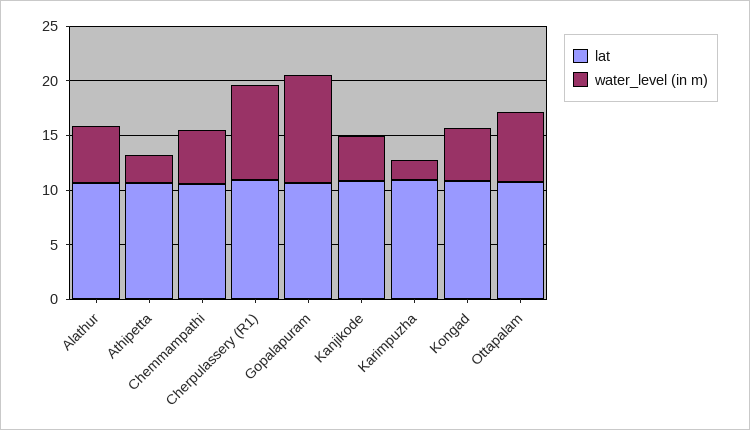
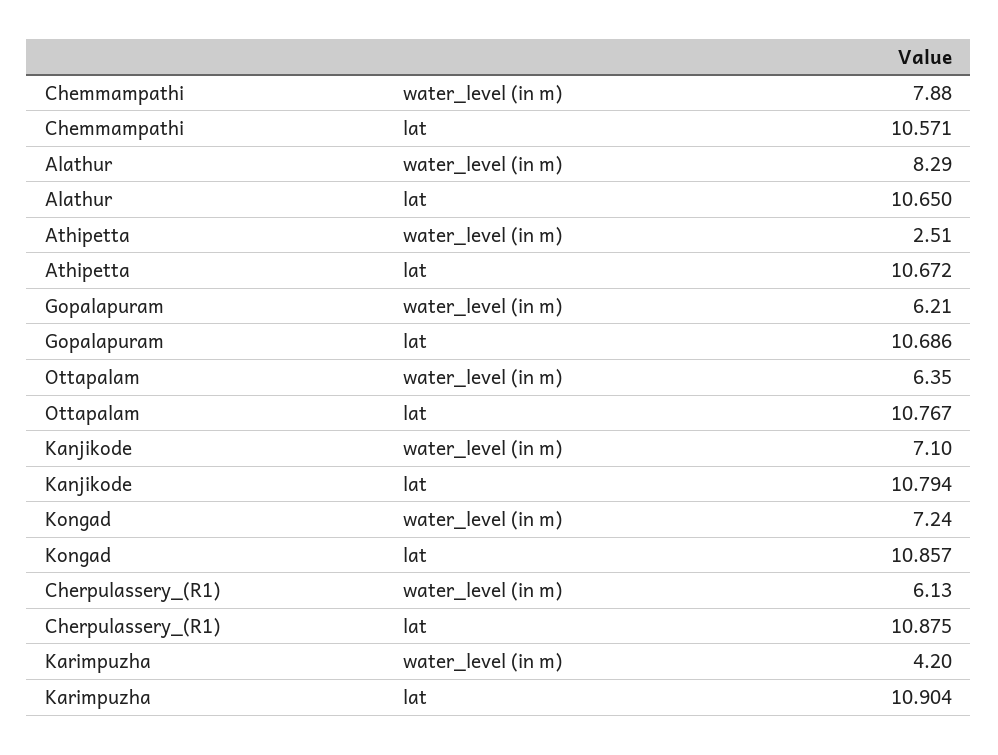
  {
    "lat": {
      "Alathur": 10.65,
      "Athipetta": 10.672,
      "Chemmampathi": 10.571,
      "Cherpulassery (R1)": 10.875,
      "Gopalapuram": 10.686,
      "Kanjikode": 10.794,
      "Karimpuzha": 10.904,
      "Kongad": 10.857,
      "Ottapalam": 10.767
    },
    "water_level (in m)": {
-     "Alathur": 5,
+     "Alathur": 8.29,
      "Athipetta": 2.51,
-     "Chemmampathi": 5,
+     "Chemmampathi": 7.88,
-     "Cherpulassery (R1)": 9,
+     "Cherpulassery (R1)": 6.13,
-     "Gopalapuram": 10,
+     "Gopalapuram": 6.21,
-     "Kanjikode": 4,
+     "Kanjikode": 7.1,
-     "Karimpuzha": 2,
+     "Karimpuzha": 4.2,
-     "Kongad": 5,
+     "Kongad": 7.24,
      "Ottapalam": 6.35
    }
  }

